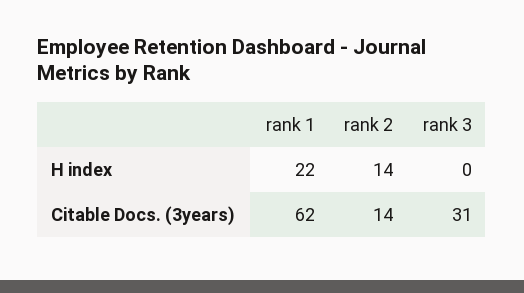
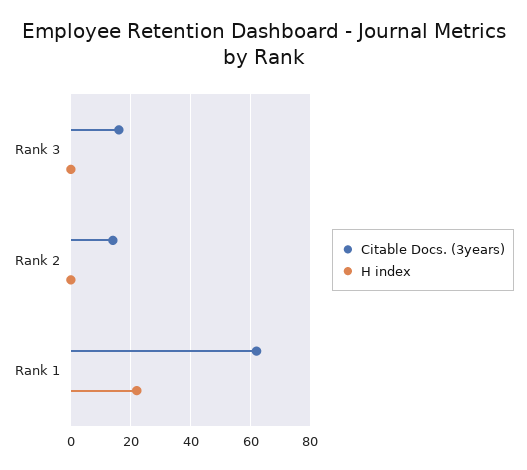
  {
    "H index": {
      "rank 1": 22,
-     "rank 2": 14,
+     "rank 2": 0,
      "rank 3": 0
    },
    "Citable Docs. (3years)": {
      "rank 1": 62,
      "rank 2": 14,
-     "rank 3": 31
+     "rank 3": 15
    }
  }

